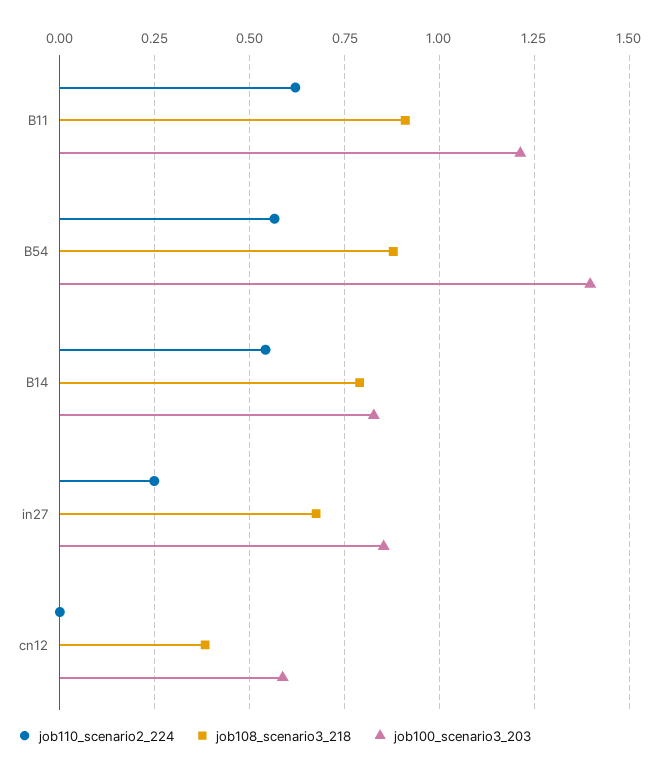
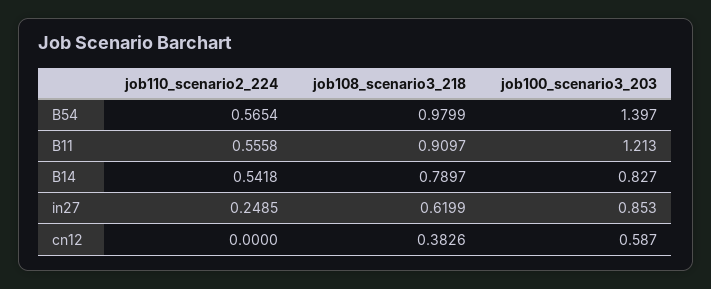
  {
    "job110_scenario2_224": {
-     "B11": 0.625,
+     "B11": 0.5558,
      "B54": 0.5654,
      "B14": 0.5418,
      "in27": 0.2485,
      "cn12": 0
    },
    "job108_scenario3_218": {
      "B11": 0.9097,
-     "B54": 0.875,
+     "B54": 0.9799,
      "B14": 0.7897,
-     "in27": 0.675,
+     "in27": 0.6199,
      "cn12": 0.3826
    },
    "job100_scenario3_203": {
      "B11": 1.213,
      "B54": 1.397,
      "B14": 0.827,
      "in27": 0.853,
      "cn12": 0.587
    }
  }

